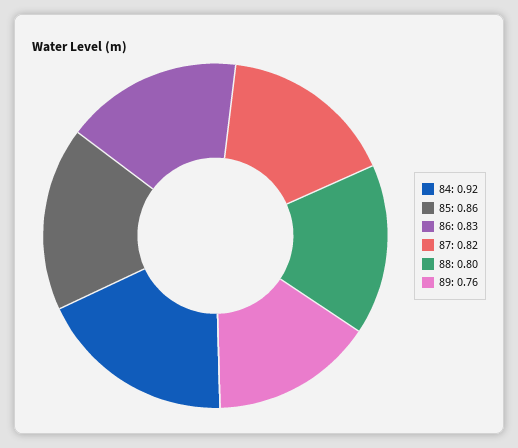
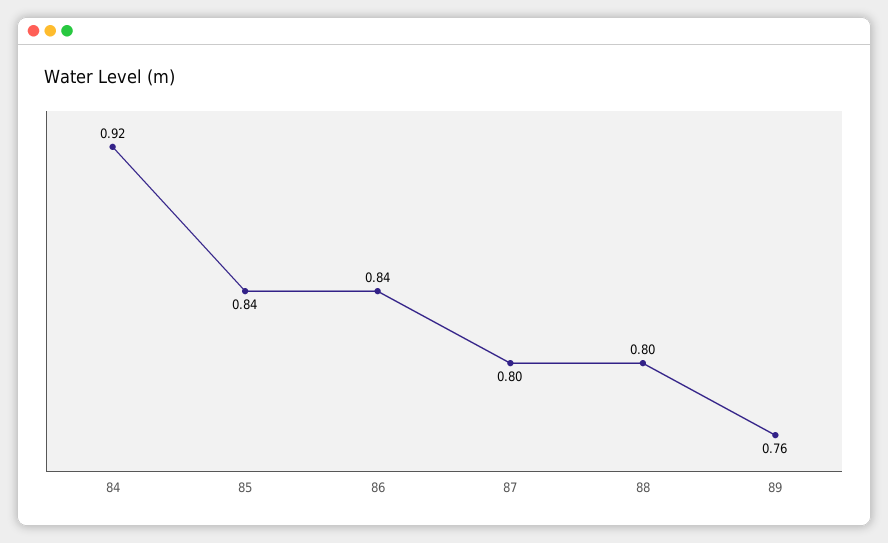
  {
    "84": 0.92,
-   "85": 0.86,
+   "85": 0.84,
-   "86": 0.83,
+   "86": 0.84,
-   "87": 0.82,
+   "87": 0.8,
    "88": 0.8,
    "89": 0.76
  }

